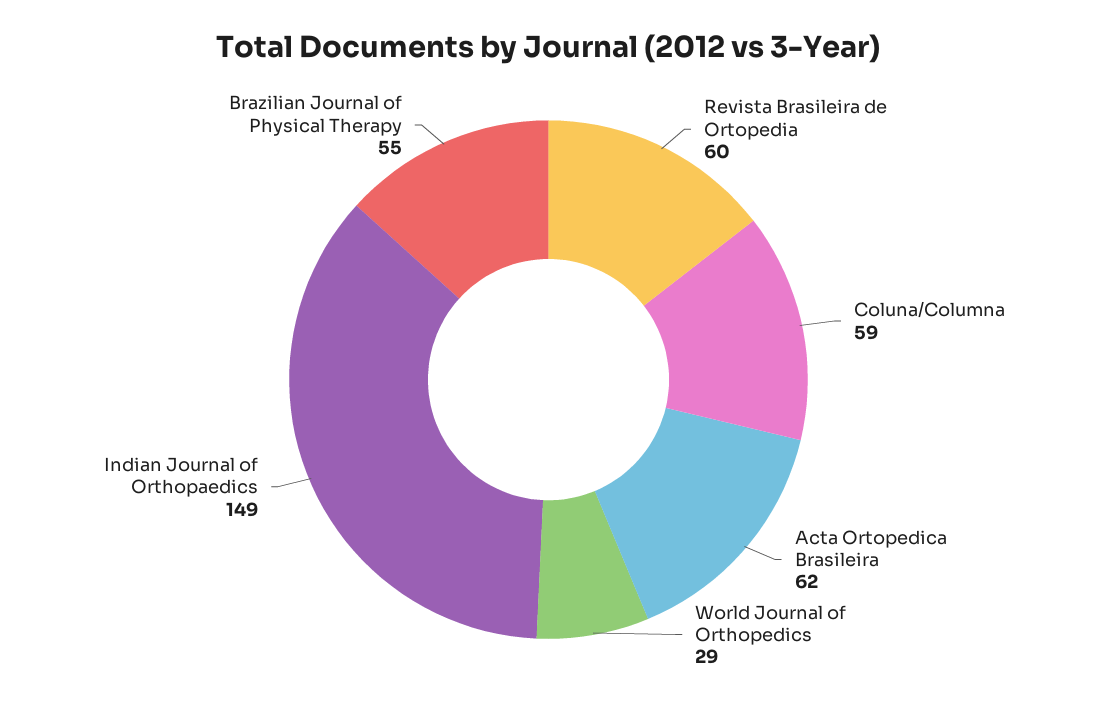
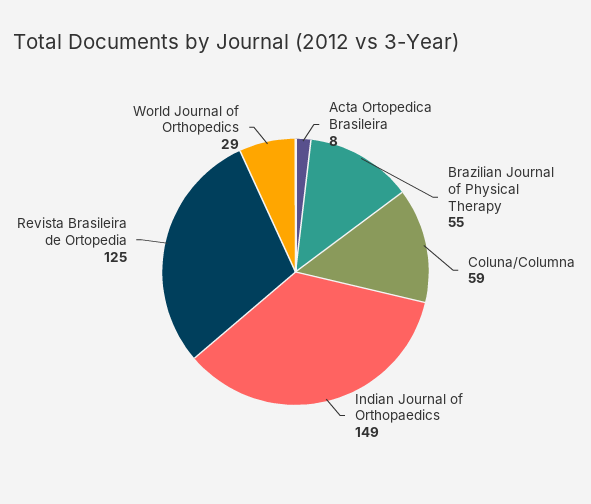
  {
-   "Revista Brasileira de Ortopedia": 60,
+   "Revista Brasileira de Ortopedia": 125,
    "Coluna/Columna": 59,
-   "Acta Ortopedica Brasileira": 62,
+   "Acta Ortopedica Brasileira": 8,
    "World Journal of Orthopedics": 29,
    "Indian Journal of Orthopaedics": 149,
    "Brazilian Journal of Physical Therapy": 55
  }

